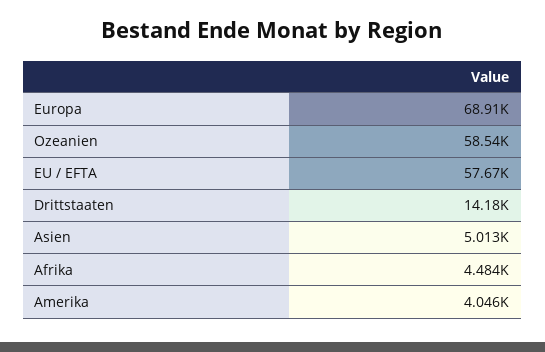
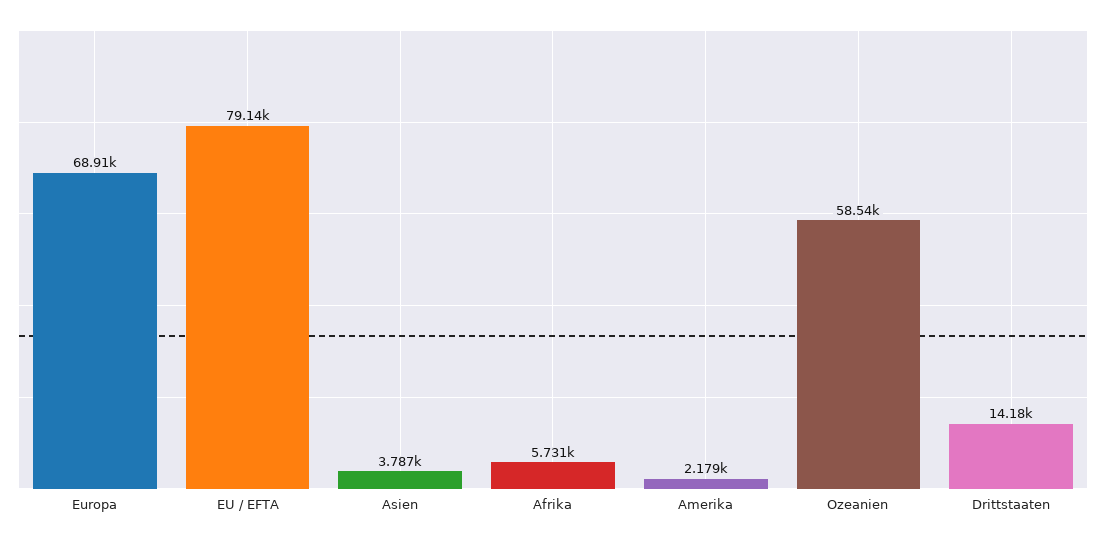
  {
    "Europa": 68910,
    "Ozeanien": 58540,
-   "EU / EFTA": 57670,
+   "EU / EFTA": 79140,
    "Drittstaaten": 14180,
-   "Asien": 5013,
+   "Asien": 3787,
-   "Afrika": 4484,
+   "Afrika": 5731,
-   "Amerika": 4046
+   "Amerika": 2179
  }

